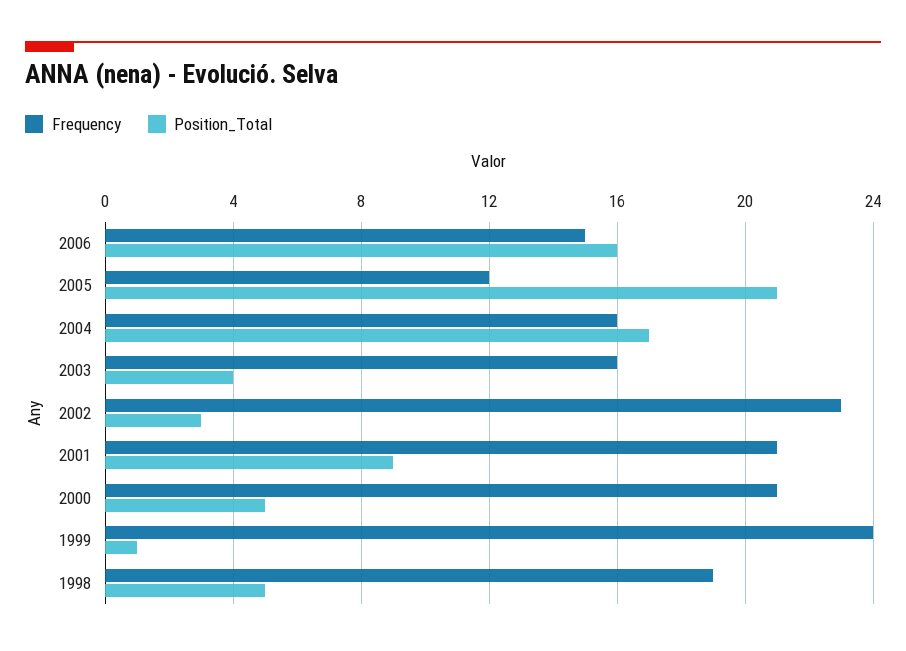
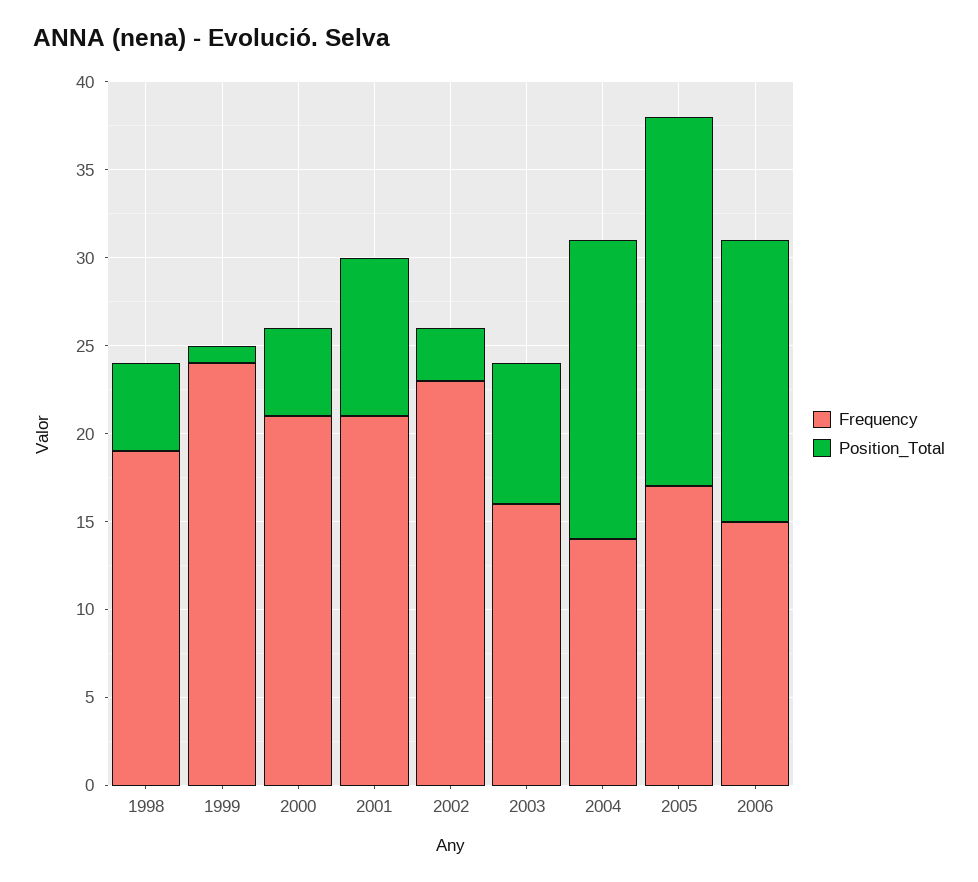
  {
    "Frequency": {
      "2006": 15,
-     "2005": 12,
+     "2005": 17,
-     "2004": 16,
+     "2004": 14,
      "2003": 16,
      "2002": 23,
      "2001": 21,
      "2000": 21,
      "1999": 24,
      "1998": 19
    },
    "Position_Total": {
      "2006": 16,
      "2005": 21,
      "2004": 17,
-     "2003": 4,
+     "2003": 8,
      "2002": 3,
      "2001": 9,
      "2000": 5,
      "1999": 1,
      "1998": 5
    }
  }

